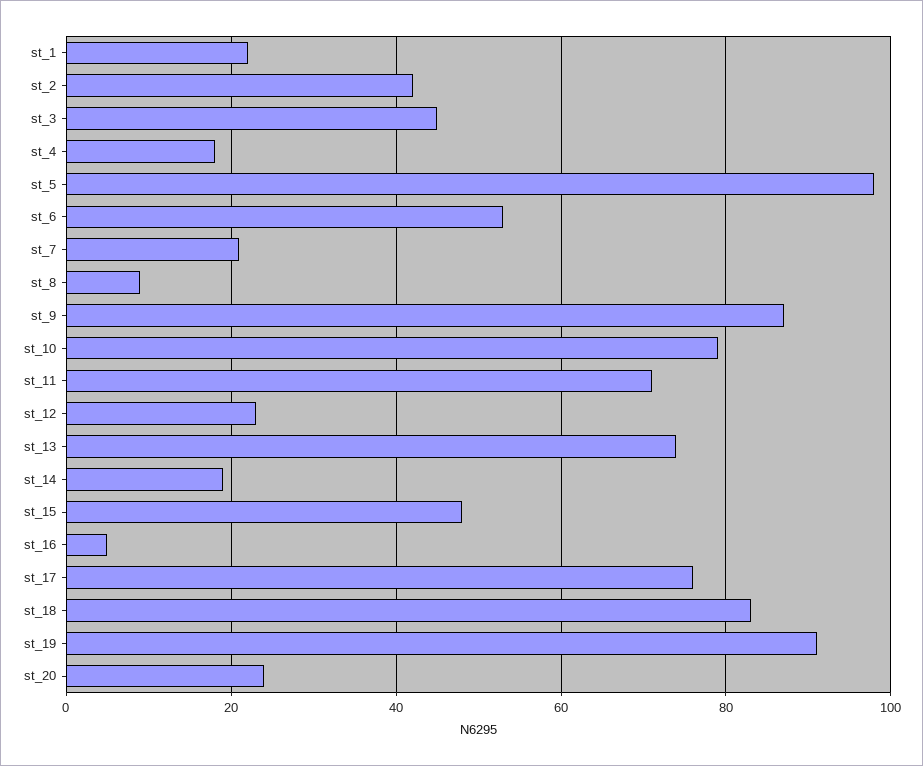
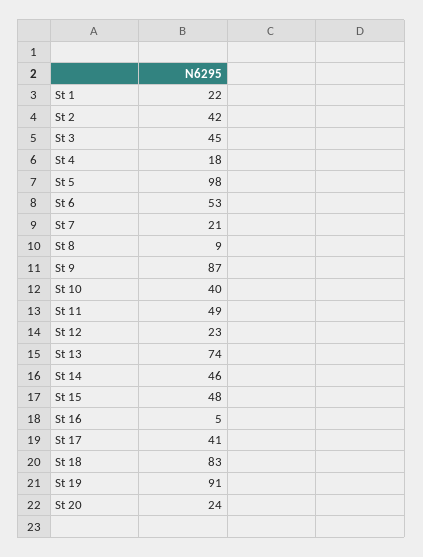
  {
    "st_1": 22,
    "st_2": 42,
    "st_3": 45,
    "st_4": 18,
    "st_5": 98,
    "st_6": 53,
    "st_7": 21,
    "st_8": 9,
    "st_9": 87,
-   "st_10": 80,
+   "st_10": 40,
-   "st_11": 70,
+   "st_11": 49,
    "st_12": 23,
    "st_13": 74,
-   "st_14": 20,
+   "st_14": 46,
    "st_15": 48,
    "st_16": 5,
-   "st_17": 75,
+   "st_17": 41,
    "st_18": 83,
    "st_19": 91,
    "st_20": 24
  }

